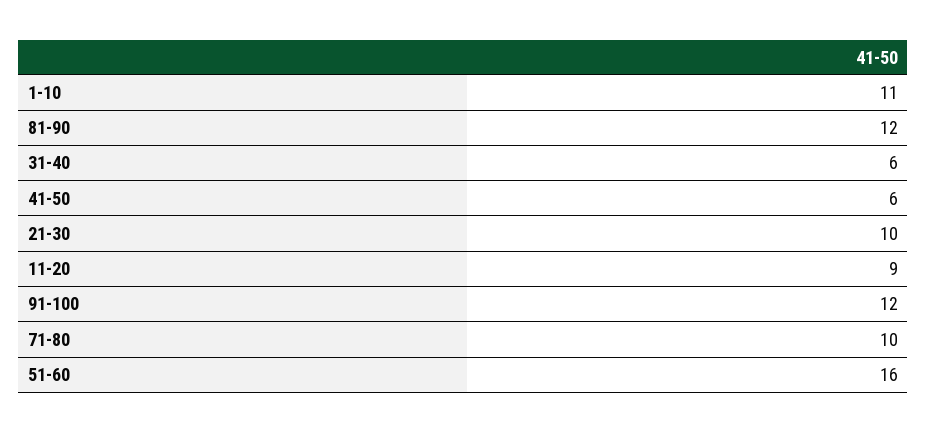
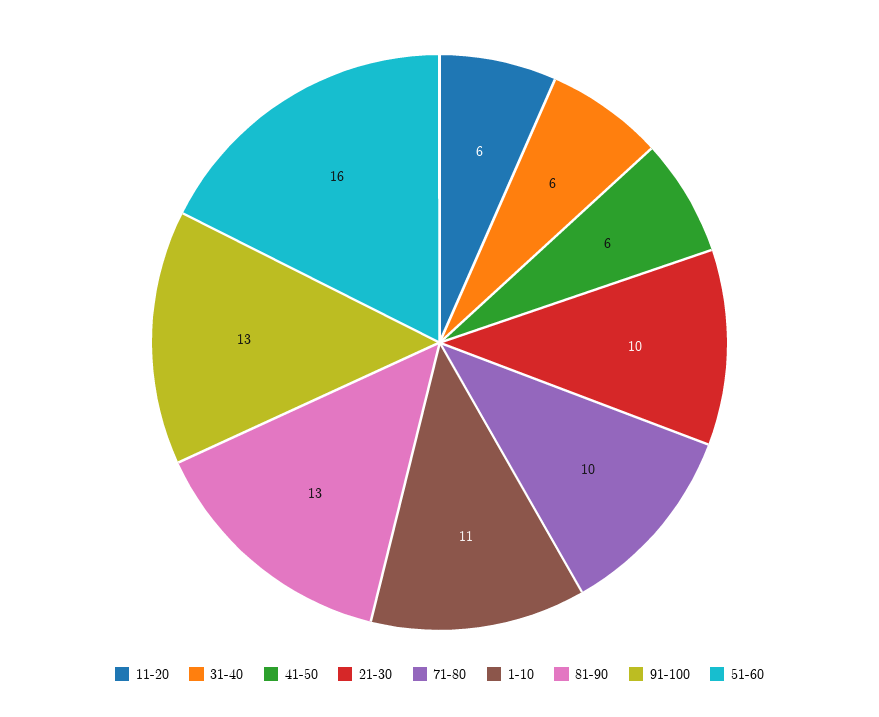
  {
    "1-10": 11,
-   "81-90": 12,
+   "81-90": 13,
    "31-40": 6,
    "41-50": 6,
    "21-30": 10,
-   "11-20": 9,
+   "11-20": 6,
-   "91-100": 12,
+   "91-100": 13,
    "71-80": 10,
    "51-60": 16
  }

